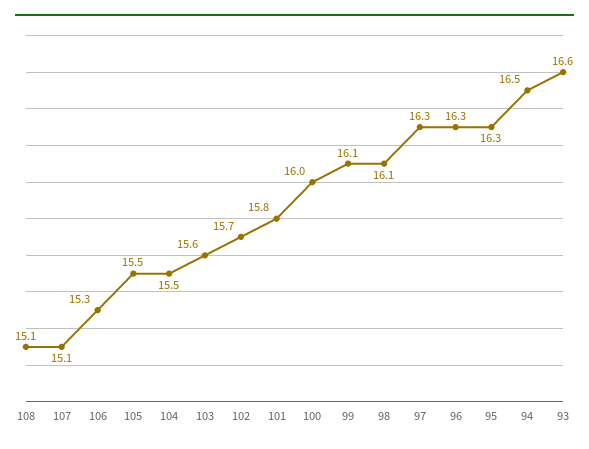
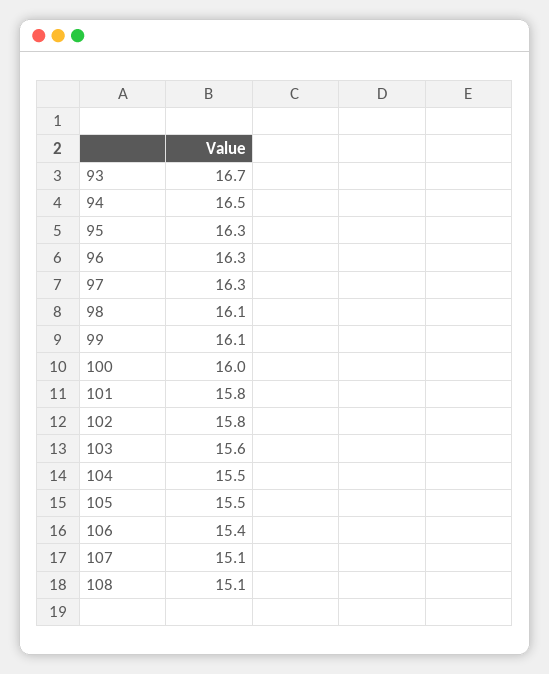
  {
    "108": 15.1,
    "107": 15.1,
-   "106": 15.3,
+   "106": 15.4,
    "105": 15.5,
    "104": 15.5,
    "103": 15.6,
-   "102": 15.7,
+   "102": 15.8,
    "101": 15.8,
    "100": 16,
    "99": 16.1,
    "98": 16.1,
    "97": 16.3,
    "96": 16.3,
    "95": 16.3,
    "94": 16.5,
-   "93": 16.6
+   "93": 16.7
  }

